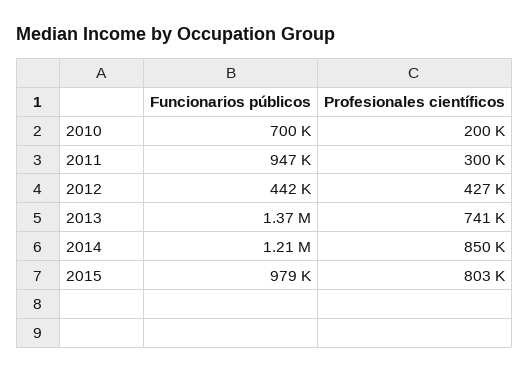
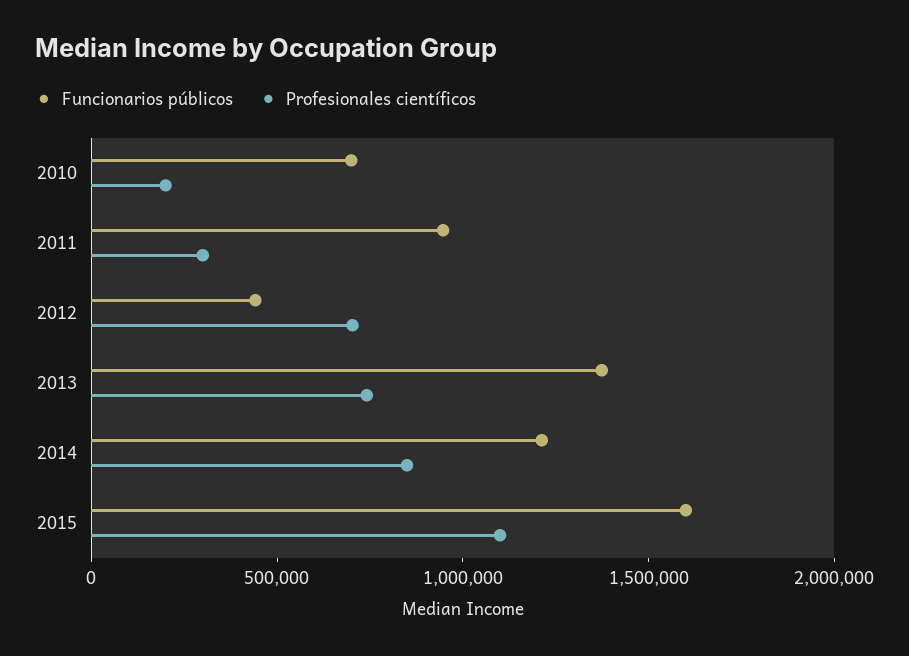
  {
    "Funcionarios públicos": {
      "2010": 700000,
      "2011": 947000,
      "2012": 442000,
      "2013": 1370000,
      "2014": 1210000,
-     "2015": 979000
+     "2015": 1600000
    },
    "Profesionales científicos": {
      "2010": 200000,
      "2011": 300000,
-     "2012": 427000,
+     "2012": 700000,
      "2013": 741000,
      "2014": 850000,
-     "2015": 803000
+     "2015": 1100000
    }
  }

